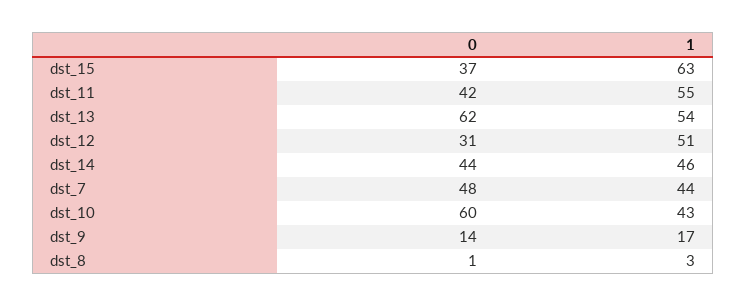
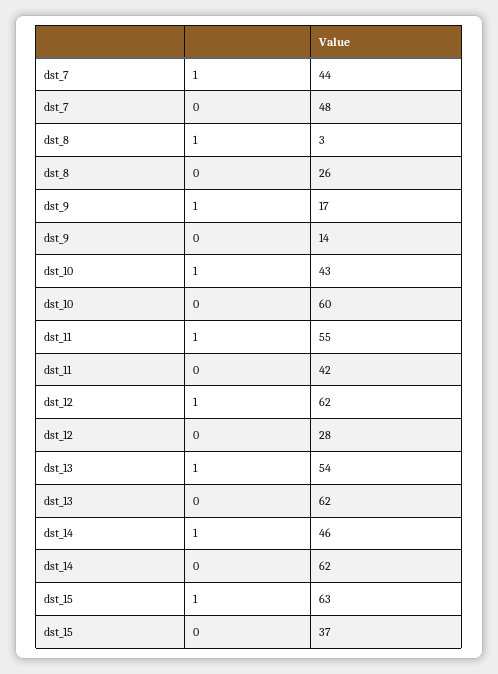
  {
    "0": {
      "dst_15": 37,
      "dst_11": 42,
      "dst_13": 62,
-     "dst_12": 31,
+     "dst_12": 28,
-     "dst_14": 44,
+     "dst_14": 62,
      "dst_7": 48,
      "dst_10": 60,
      "dst_9": 14,
-     "dst_8": 1
+     "dst_8": 26
    },
    "1": {
      "dst_15": 63,
      "dst_11": 55,
      "dst_13": 54,
-     "dst_12": 51,
+     "dst_12": 62,
      "dst_14": 46,
      "dst_7": 44,
      "dst_10": 43,
      "dst_9": 17,
      "dst_8": 3
    }
  }

